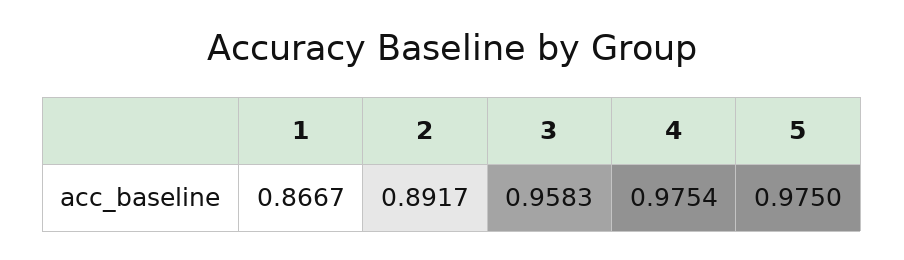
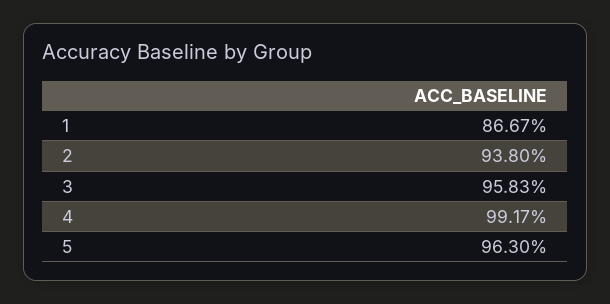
  {
    "1": 0.8667,
-   "2": 0.8917,
+   "2": 0.938,
    "3": 0.9583,
-   "4": 0.9754,
+   "4": 0.9917,
-   "5": 0.975
+   "5": 0.963
  }

